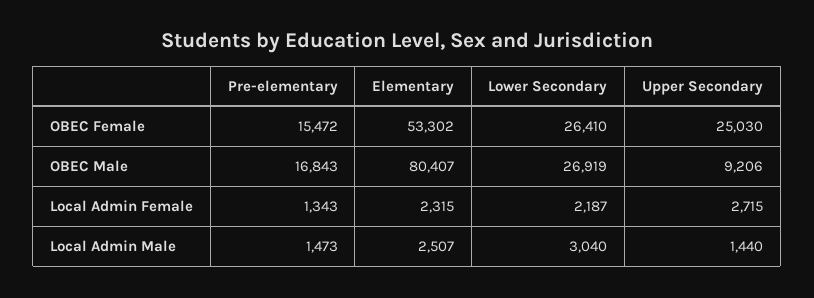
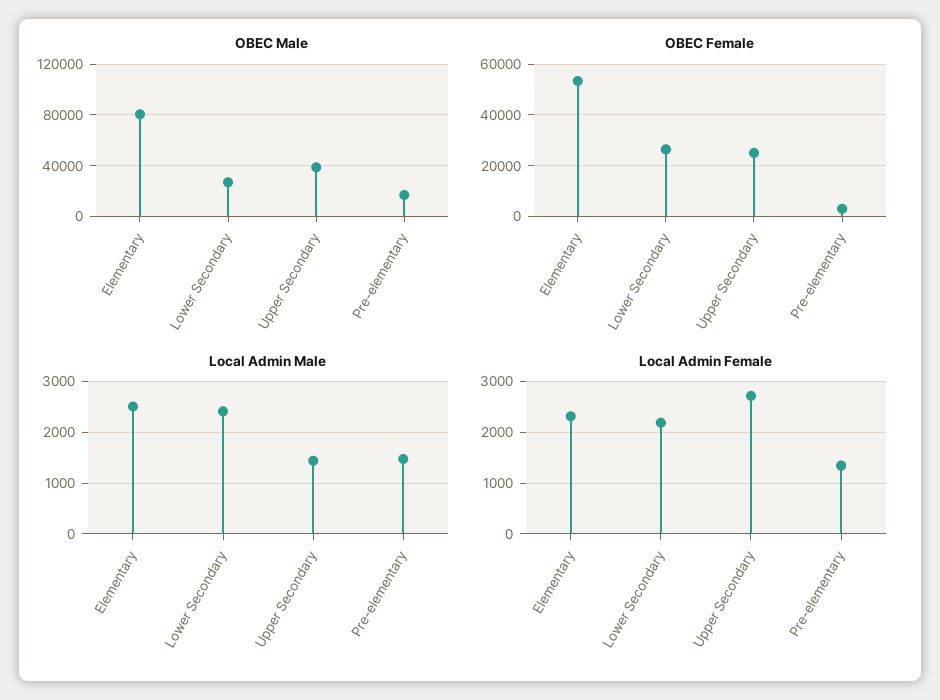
  {
    "OBEC Female": {
-     "Pre-elementary": 15472,
+     "Pre-elementary": 2500,
      "Elementary": 53302,
      "Lower Secondary": 26410,
      "Upper Secondary": 25030
    },
    "OBEC Male": {
      "Pre-elementary": 16843,
      "Elementary": 80407,
      "Lower Secondary": 26919,
-     "Upper Secondary": 9206
+     "Upper Secondary": 40000
    },
    "Local Admin Female": {
      "Pre-elementary": 1343,
      "Elementary": 2315,
      "Lower Secondary": 2187,
      "Upper Secondary": 2715
    },
    "Local Admin Male": {
      "Pre-elementary": 1473,
      "Elementary": 2507,
-     "Lower Secondary": 3040,
+     "Lower Secondary": 2400,
      "Upper Secondary": 1440
    }
  }

